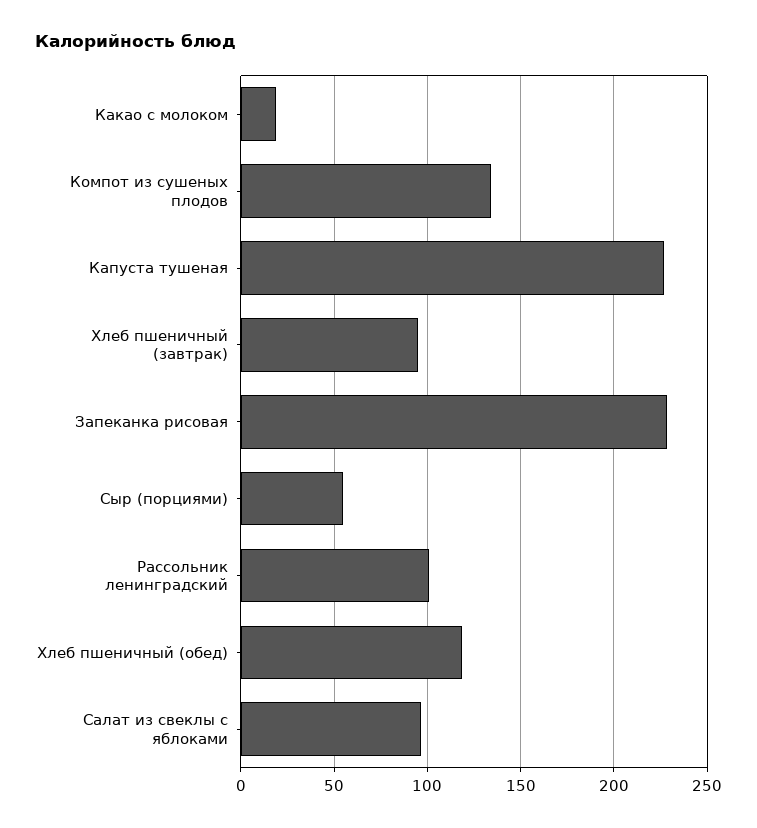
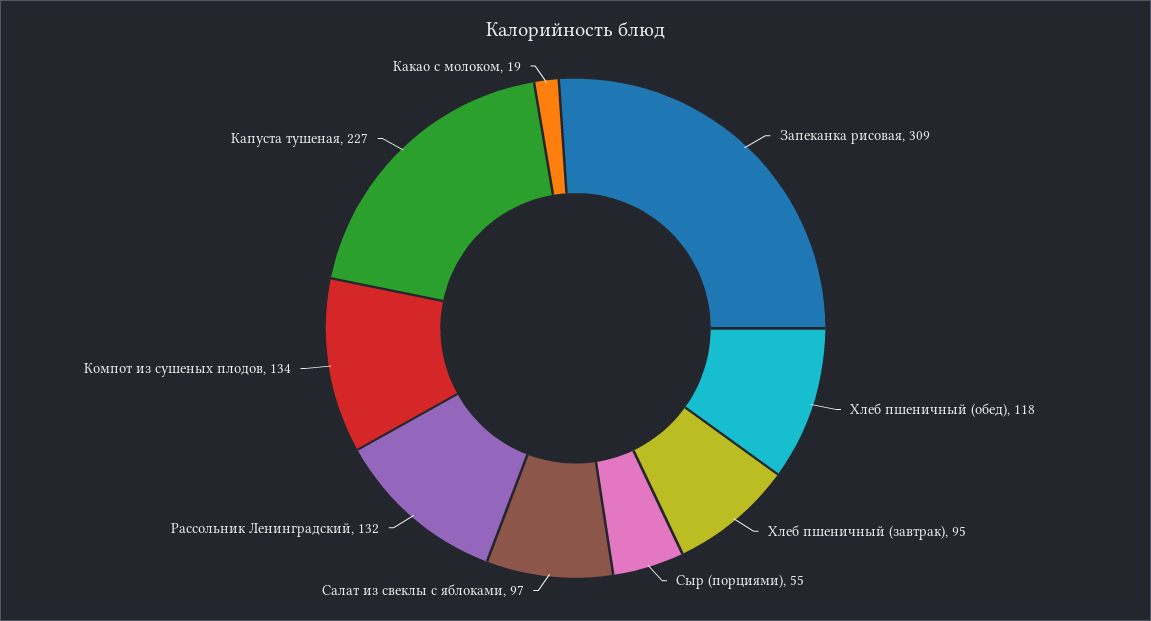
  {
    "Какао с молоком": 19,
    "Компот из сушеных плодов": 134,
    "Капуста тушеная": 227,
    "Хлеб пшеничный (завтрак)": 95,
-   "Запеканка рисовая": 230,
+   "Запеканка рисовая": 309,
    "Сыр (порциями)": 55,
-   "Рассольник ленинградский": 100,
+   "Рассольник ленинградский": 132,
    "Хлеб пшеничный (обед)": 118,
    "Салат из свеклы с яблоками": 97
  }

